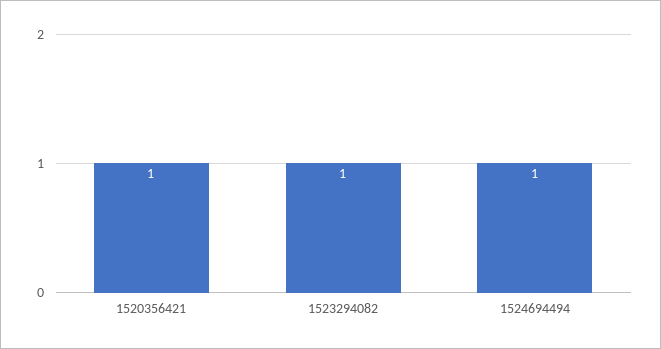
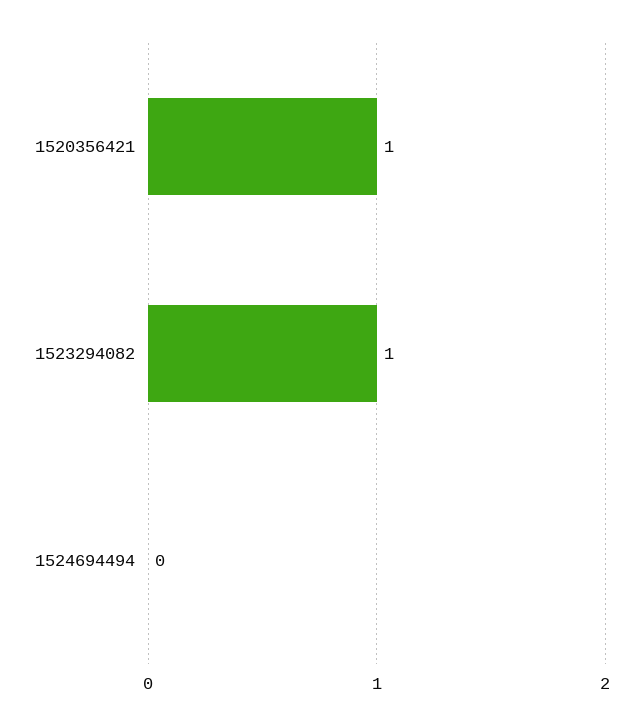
  {
    "1520356421": 1,
    "1523294082": 1,
-   "1524694494": 1
+   "1524694494": 0
  }

